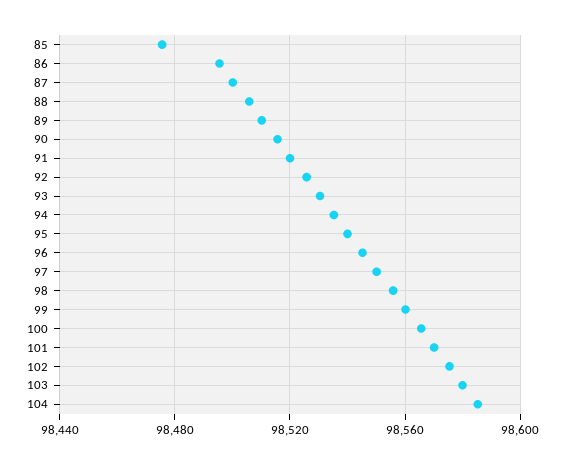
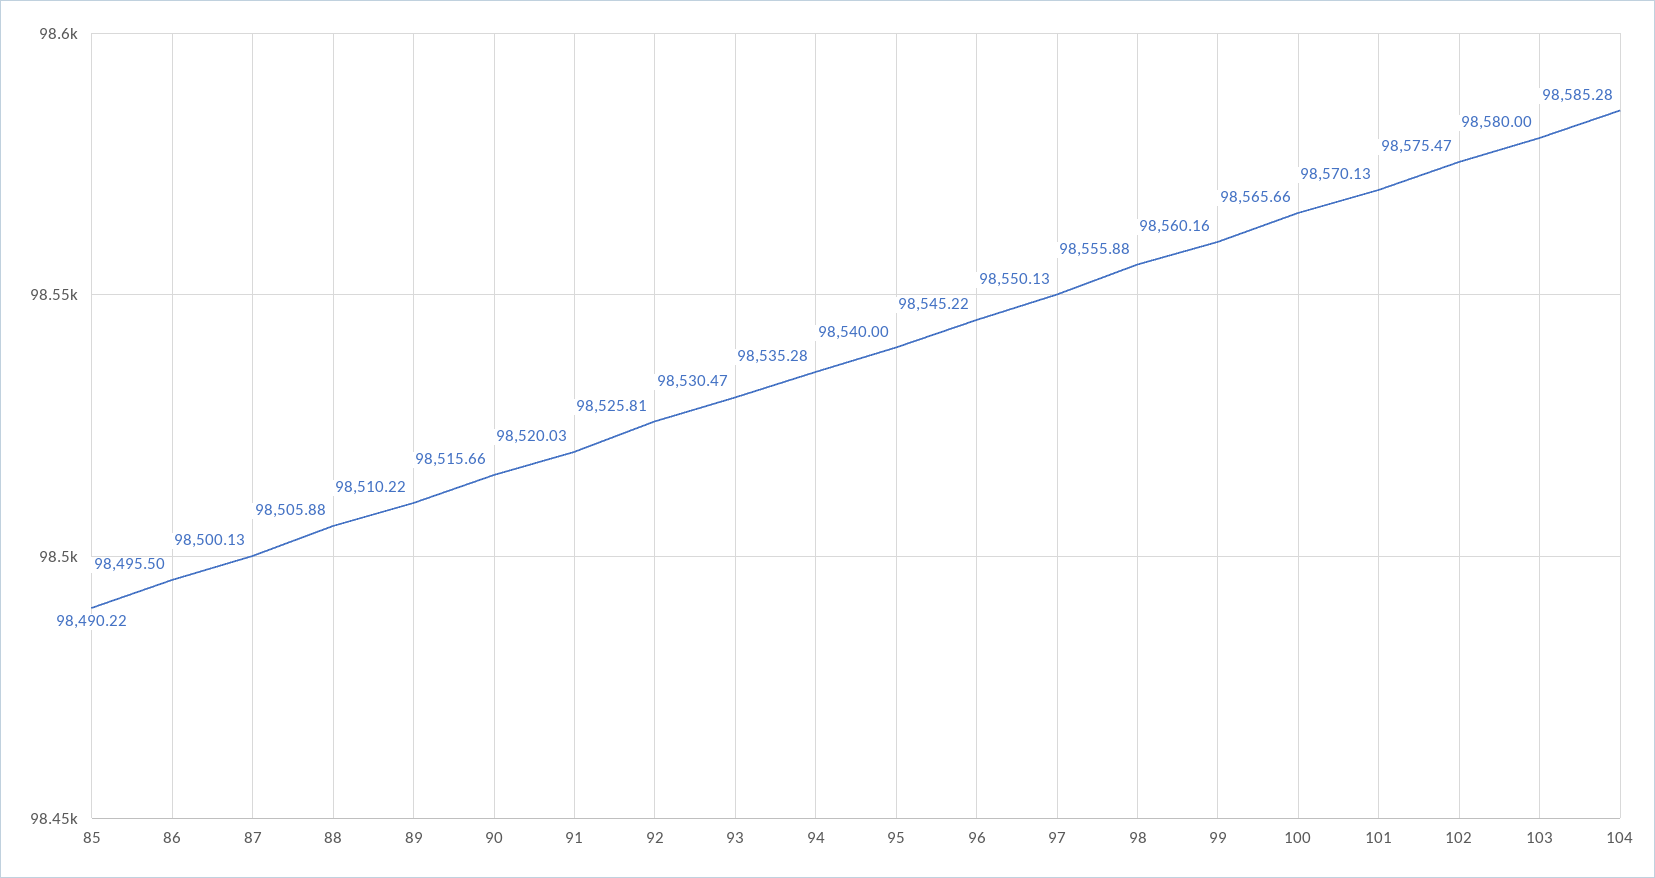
  {
-   "85": 98475,
+   "85": 98490.22,
    "86": 98495.5,
    "87": 98500.13,
    "88": 98505.88,
    "89": 98510.22,
    "90": 98515.66,
    "91": 98520.03,
    "92": 98525.81,
    "93": 98530.47,
    "94": 98535.28,
    "95": 98540,
    "96": 98545.22,
    "97": 98550.13,
    "98": 98555.88,
    "99": 98560.16,
    "100": 98565.66,
    "101": 98570.13,
    "102": 98575.47,
    "103": 98580,
    "104": 98585.28
  }

